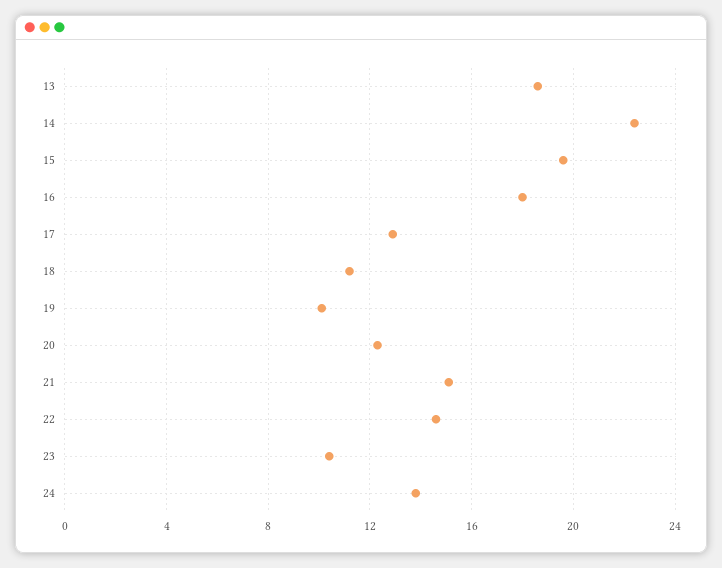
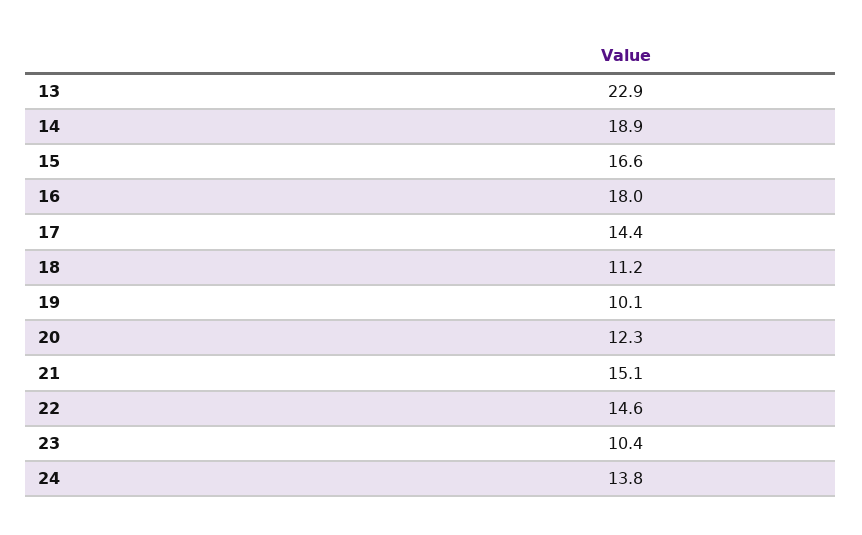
  {
-   "13": 18.5,
+   "13": 22.9,
-   "14": 22.5,
+   "14": 18.9,
-   "15": 19.5,
+   "15": 16.6,
    "16": 18,
-   "17": 13,
+   "17": 14.4,
    "18": 11.2,
    "19": 10.1,
    "20": 12.3,
    "21": 15.1,
    "22": 14.6,
    "23": 10.4,
    "24": 13.8
  }

